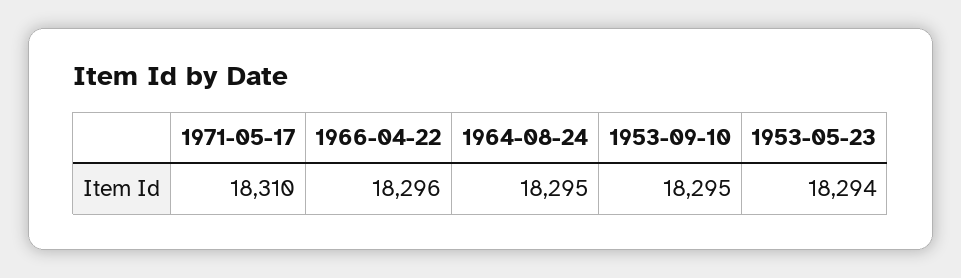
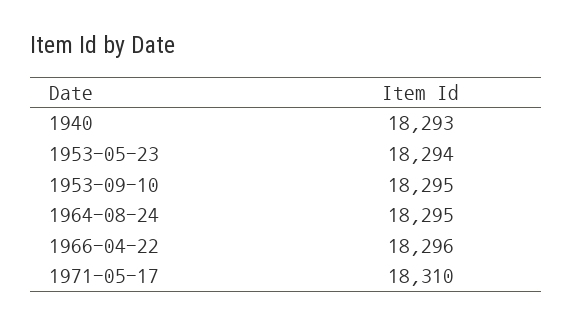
  {
    "1971-05-17": 18310,
    "1966-04-22": 18296,
    "1964-08-24": 18295,
    "1953-09-10": 18295,
-   "1953-05-23": 18294
+   "1953-05-23": 18294,
+   "1940": 18293
  }

